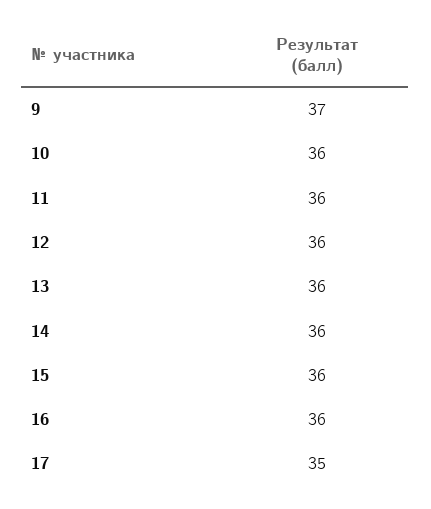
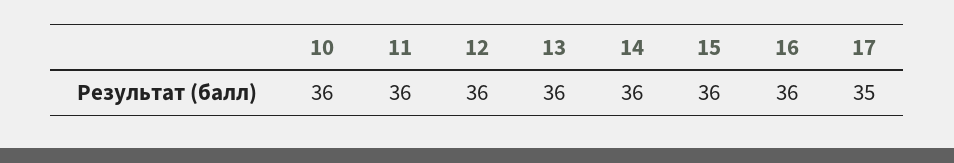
  {
-   "9": 37,
    "10": 36,
    "11": 36,
    "12": 36,
    "13": 36,
    "14": 36,
    "15": 36,
    "16": 36,
    "17": 35
  }

